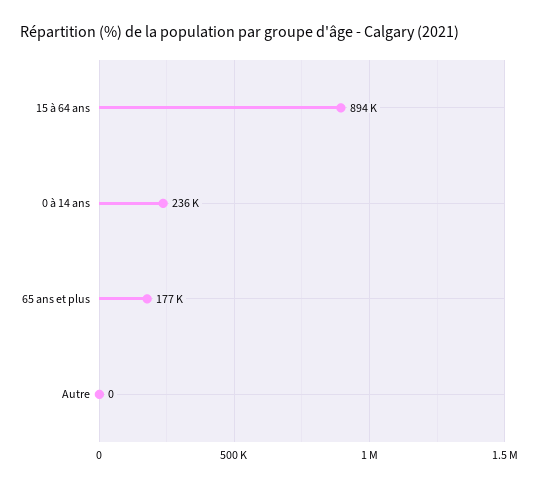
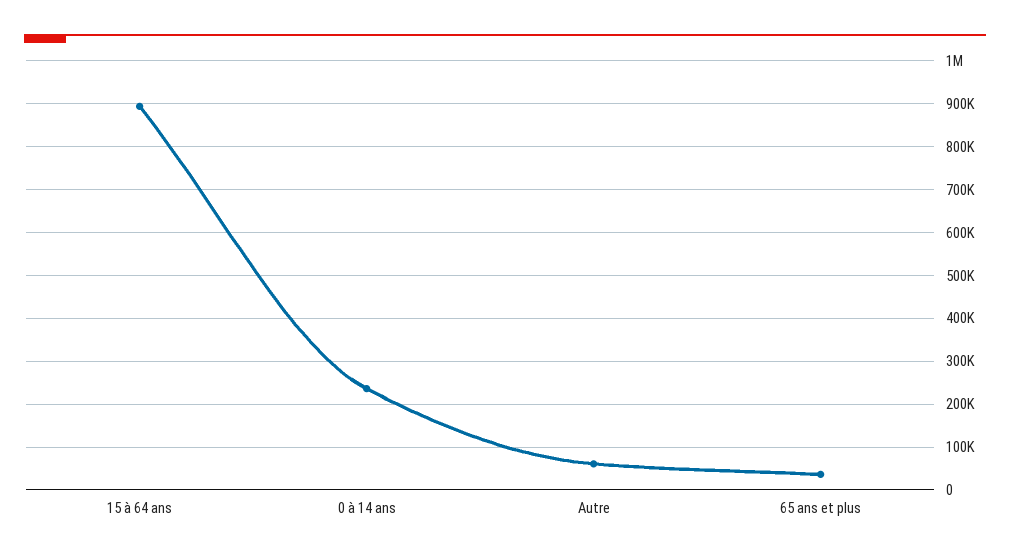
  {
    "15 à 64 ans": 894000,
    "0 à 14 ans": 236000,
-   "65 ans et plus": 177000,
+   "65 ans et plus": 40000,
-   "Autre": 0
+   "Autre": 60000
  }

